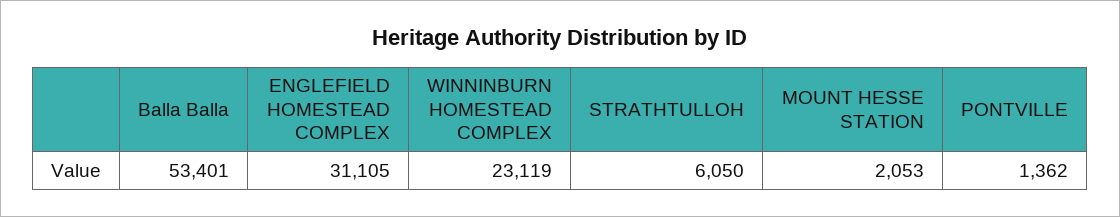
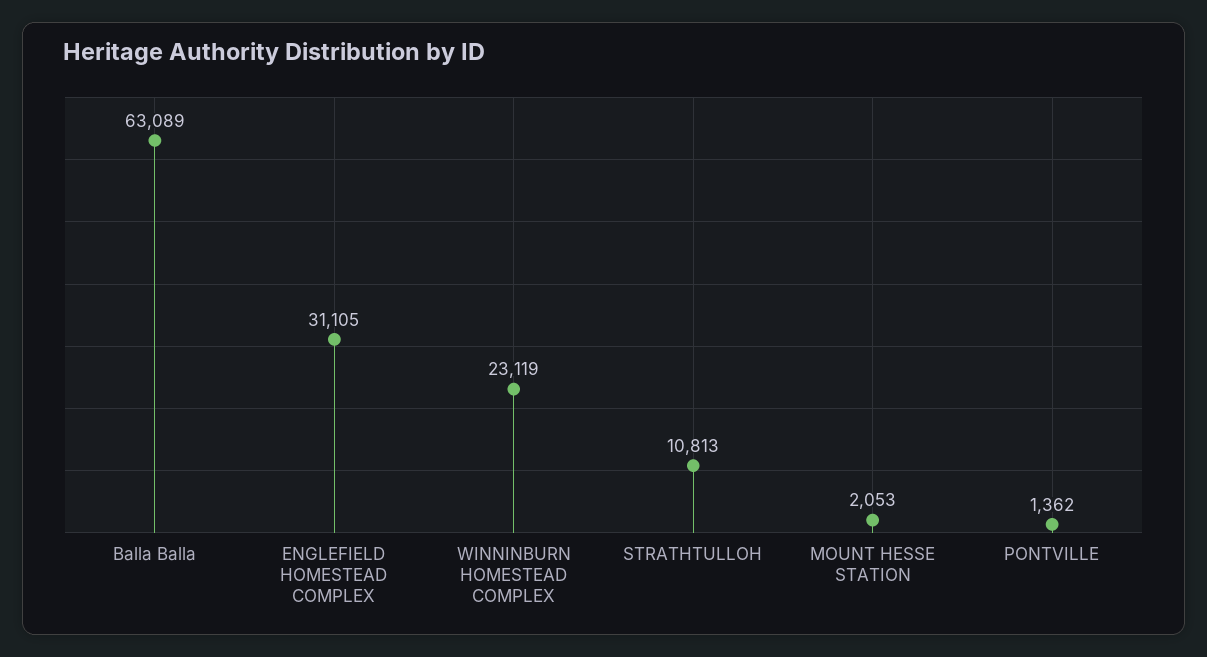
  {
-   "Balla Balla": 53401,
+   "Balla Balla": 63089,
    "ENGLEFIELD HOMESTEAD COMPLEX": 31105,
    "WINNINBURN HOMESTEAD COMPLEX": 23119,
-   "STRATHTULLOH": 6050,
+   "STRATHTULLOH": 10813,
    "MOUNT HESSE STATION": 2053,
    "PONTVILLE": 1362
  }

